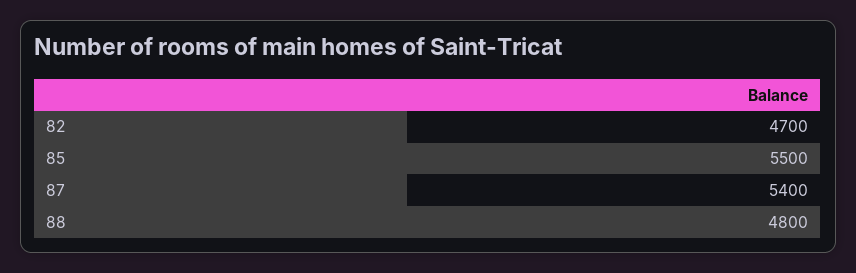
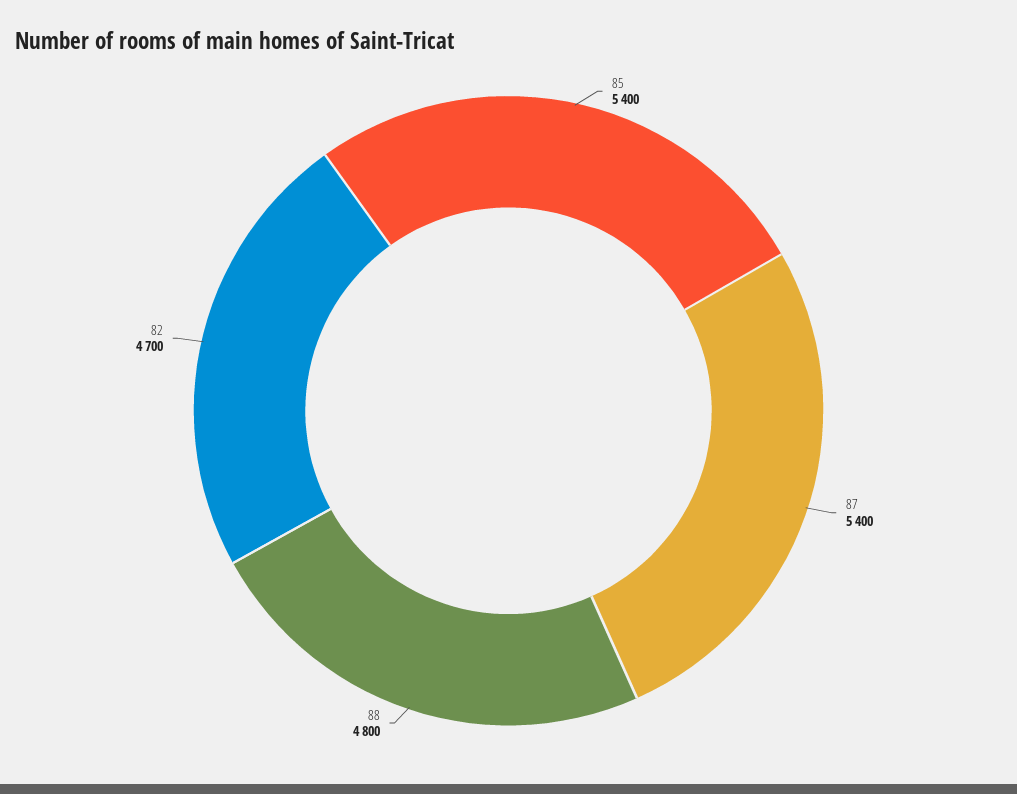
  {
    "82": 4700,
-   "85": 5500,
+   "85": 5400,
    "87": 5400,
    "88": 4800
  }

